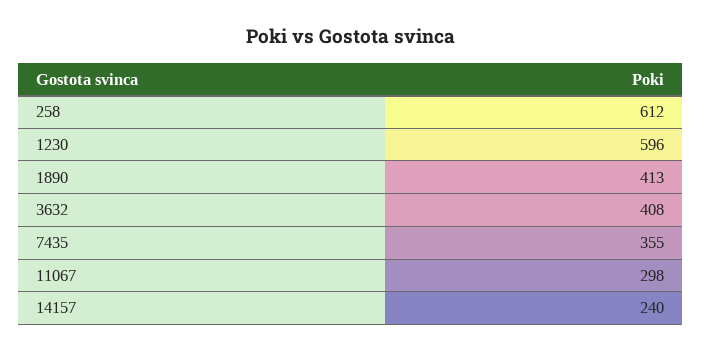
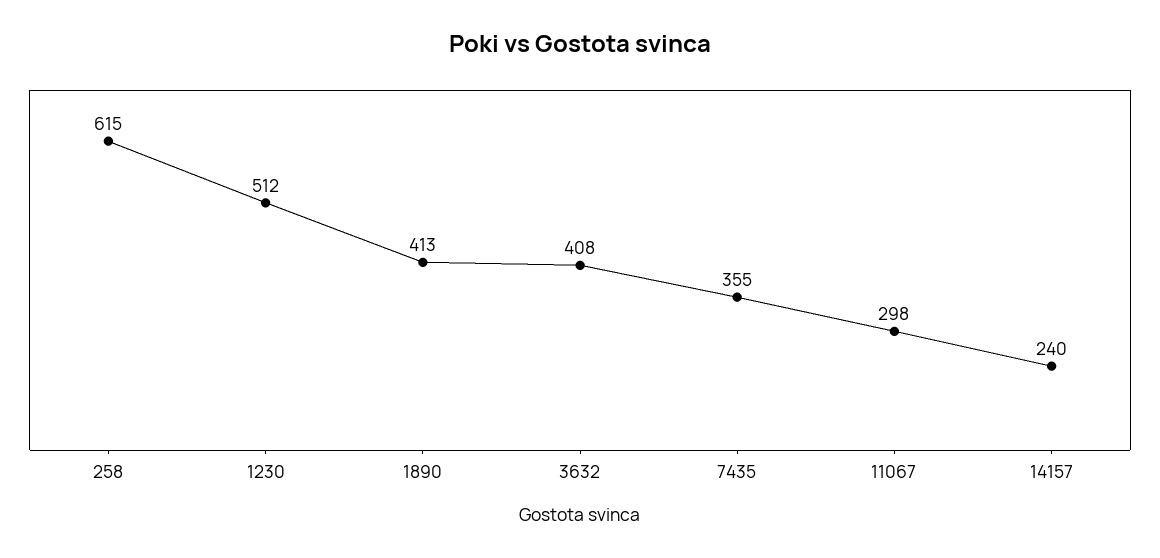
  {
-   "258": 612,
+   "258": 615,
-   "1230": 596,
+   "1230": 512,
    "1890": 413,
    "3632": 408,
    "7435": 355,
    "11067": 298,
    "14157": 240
  }

